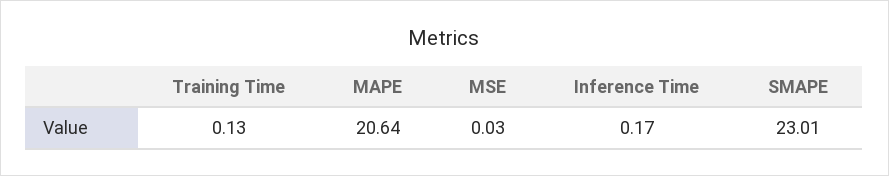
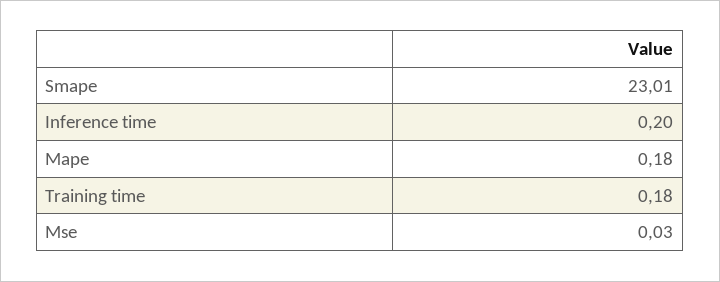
  {
-   "Training Time": 0.13,
+   "Training Time": 0.18,
-   "MAPE": 20.64,
+   "MAPE": 0.18,
    "MSE": 0.03,
-   "Inference Time": 0.17,
+   "Inference Time": 0.2,
    "SMAPE": 23.01
  }

